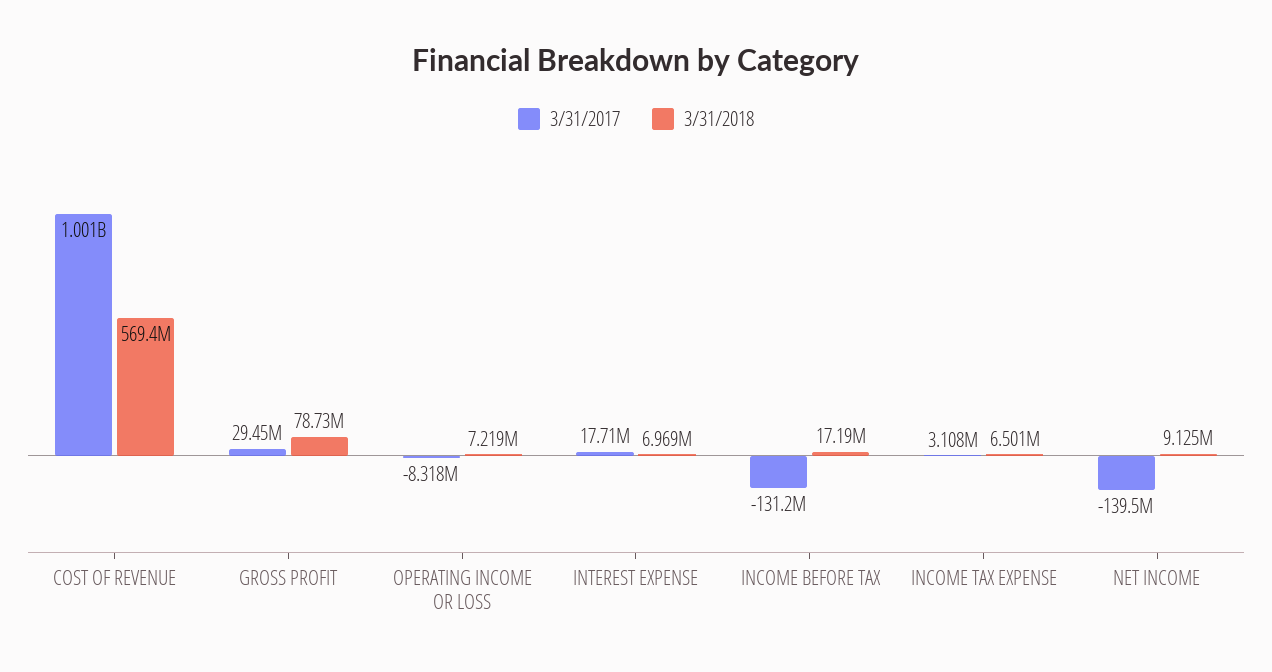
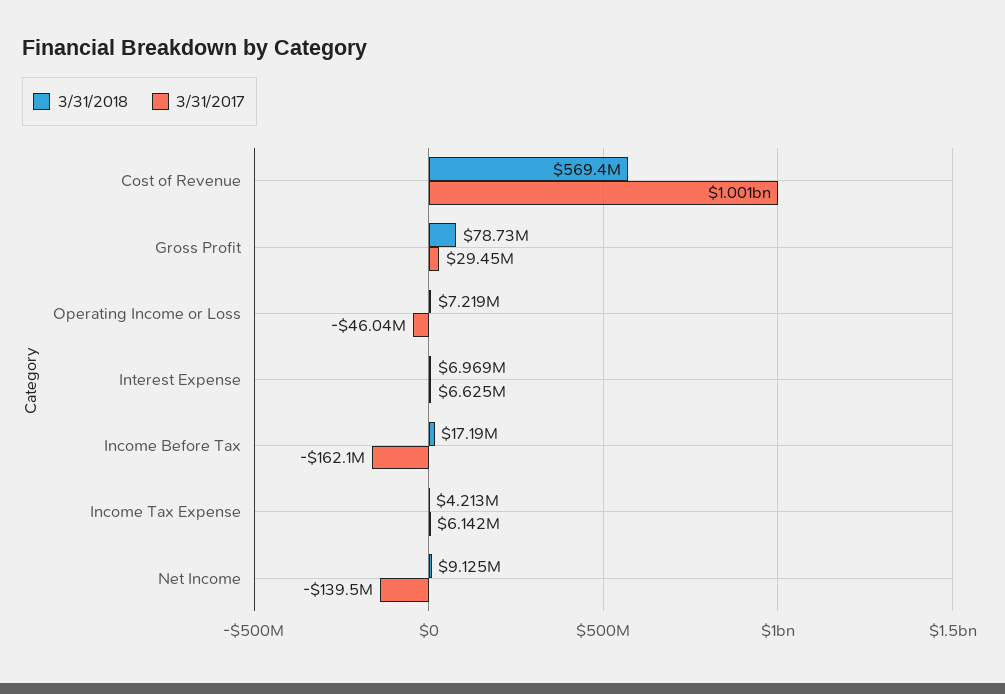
  {
    "3/31/2017": {
      "COST OF REVENUE": 1001000000,
      "GROSS PROFIT": 29450000,
-     "OPERATING INCOME OR LOSS": -8318000,
+     "OPERATING INCOME OR LOSS": -46040000,
-     "INTEREST EXPENSE": 17710000,
+     "INTEREST EXPENSE": 6625000,
-     "INCOME BEFORE TAX": -131200000,
+     "INCOME BEFORE TAX": -162100000,
-     "INCOME TAX EXPENSE": 3108000,
+     "INCOME TAX EXPENSE": 6142000,
      "NET INCOME": -139500000
    },
    "3/31/2018": {
      "COST OF REVENUE": 569400000,
      "GROSS PROFIT": 78730000,
      "OPERATING INCOME OR LOSS": 7219000,
      "INTEREST EXPENSE": 6969000,
      "INCOME BEFORE TAX": 17190000,
-     "INCOME TAX EXPENSE": 6501000,
+     "INCOME TAX EXPENSE": 4213000,
      "NET INCOME": 9125000
    }
  }

